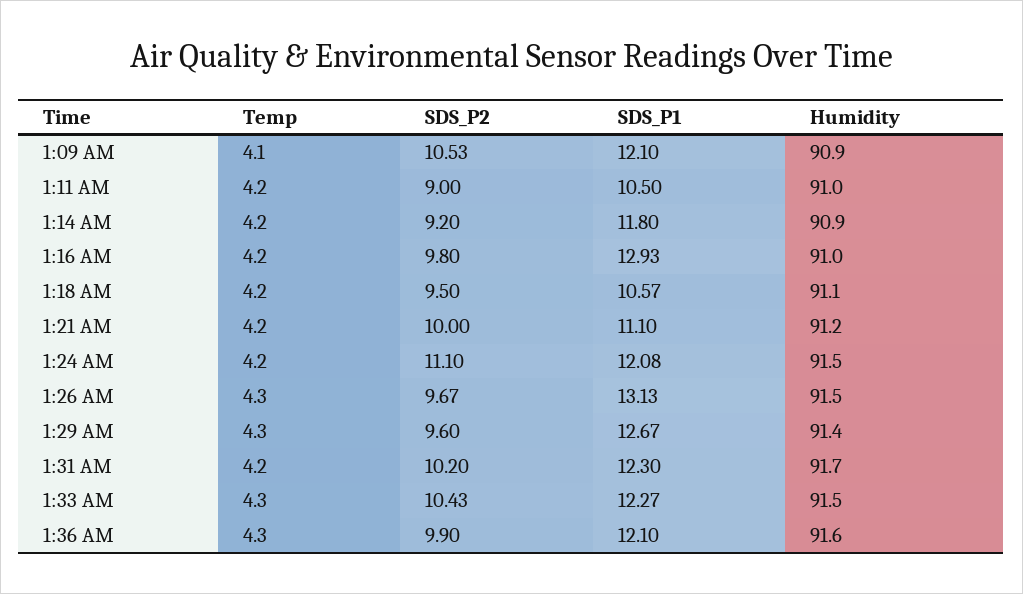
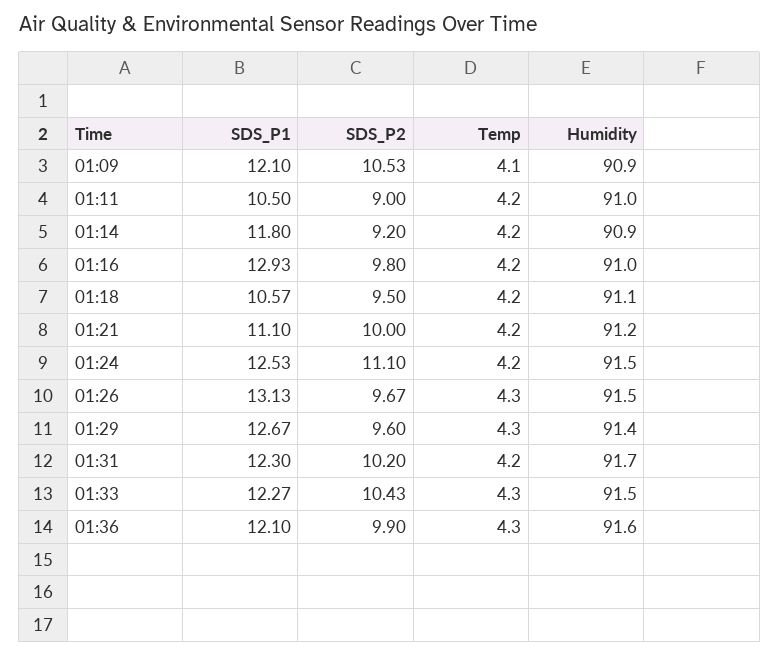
  {
    "Temp": {
      "1:09 AM": 4.1,
      "1:11 AM": 4.2,
      "1:14 AM": 4.2,
      "1:16 AM": 4.2,
      "1:18 AM": 4.2,
      "1:21 AM": 4.2,
      "1:24 AM": 4.2,
      "1:26 AM": 4.3,
      "1:29 AM": 4.3,
      "1:31 AM": 4.2,
      "1:33 AM": 4.3,
      "1:36 AM": 4.3
    },
    "SDS_P2": {
      "1:09 AM": 10.53,
      "1:11 AM": 9,
      "1:14 AM": 9.2,
      "1:16 AM": 9.8,
      "1:18 AM": 9.5,
      "1:21 AM": 10,
      "1:24 AM": 11.1,
      "1:26 AM": 9.67,
      "1:29 AM": 9.6,
      "1:31 AM": 10.2,
      "1:33 AM": 10.43,
      "1:36 AM": 9.9
    },
    "SDS_P1": {
      "1:09 AM": 12.1,
      "1:11 AM": 10.5,
      "1:14 AM": 11.8,
      "1:16 AM": 12.93,
      "1:18 AM": 10.57,
      "1:21 AM": 11.1,
-     "1:24 AM": 12.08,
+     "1:24 AM": 12.53,
      "1:26 AM": 13.13,
      "1:29 AM": 12.67,
      "1:31 AM": 12.3,
      "1:33 AM": 12.27,
      "1:36 AM": 12.1
    },
    "Humidity": {
      "1:09 AM": 90.9,
      "1:11 AM": 91,
      "1:14 AM": 90.9,
      "1:16 AM": 91,
      "1:18 AM": 91.1,
      "1:21 AM": 91.2,
      "1:24 AM": 91.5,
      "1:26 AM": 91.5,
      "1:29 AM": 91.4,
      "1:31 AM": 91.7,
      "1:33 AM": 91.5,
      "1:36 AM": 91.6
    }
  }

